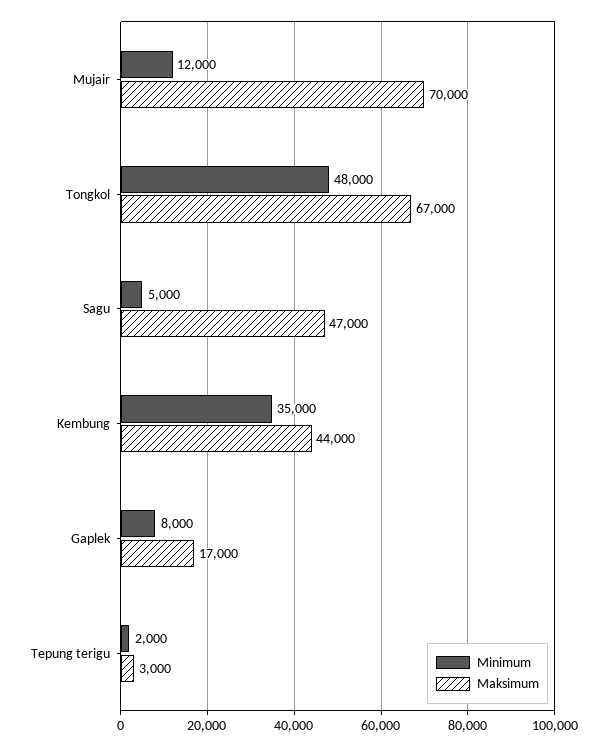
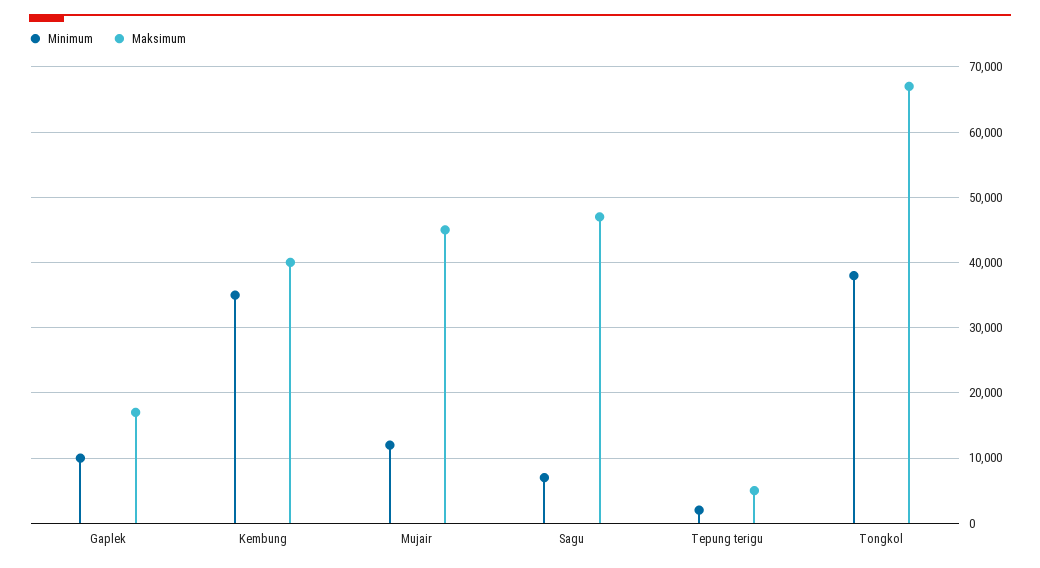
  {
    "Minimum": {
      "Mujair": 12000,
-     "Tongkol": 48000,
+     "Tongkol": 38000,
-     "Sagu": 5000,
+     "Sagu": 7000,
      "Kembung": 35000,
-     "Gaplek": 8000,
+     "Gaplek": 10000,
      "Tepung terigu": 2000
    },
    "Maksimum": {
-     "Mujair": 70000,
+     "Mujair": 45000,
      "Tongkol": 67000,
      "Sagu": 47000,
-     "Kembung": 44000,
+     "Kembung": 40000,
      "Gaplek": 17000,
-     "Tepung terigu": 3000
+     "Tepung terigu": 5000
    }
  }

